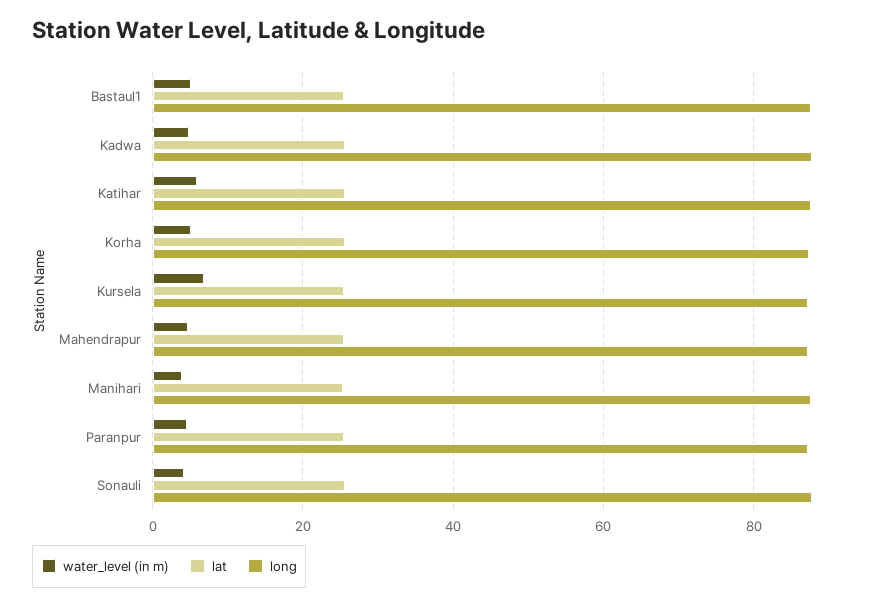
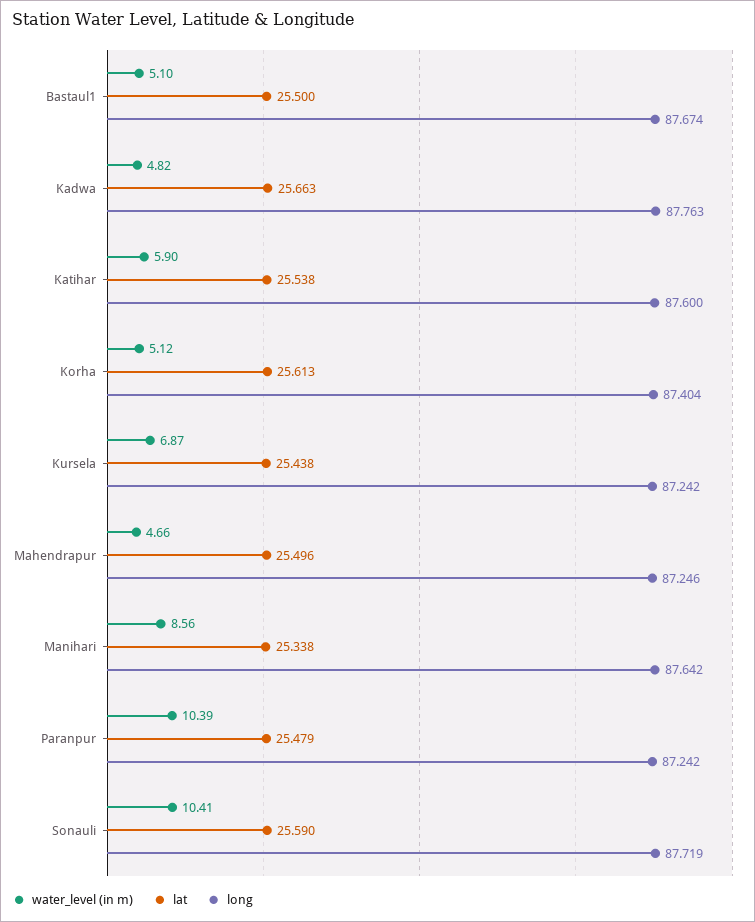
  {
    "water_level (in m)": {
      "Bastaul1": 5.1,
      "Kadwa": 4.82,
      "Katihar": 5.9,
      "Korha": 5.12,
      "Kursela": 6.87,
      "Mahendrapur": 4.66,
-     "Manihari": 4,
+     "Manihari": 8.56,
-     "Paranpur": 4,
+     "Paranpur": 10.39,
-     "Sonauli": 4
+     "Sonauli": 10.41
    },
    "lat": {
      "Bastaul1": 25.5,
      "Kadwa": 25.663,
      "Katihar": 25.538,
      "Korha": 25.613,
      "Kursela": 25.438,
      "Mahendrapur": 25.496,
      "Manihari": 25.338,
      "Paranpur": 25.479,
      "Sonauli": 25.59
    },
    "long": {
      "Bastaul1": 87.674,
      "Kadwa": 87.763,
      "Katihar": 87.6,
      "Korha": 87.404,
      "Kursela": 87.242,
      "Mahendrapur": 87.246,
      "Manihari": 87.642,
      "Paranpur": 87.242,
      "Sonauli": 87.719
    }
  }

